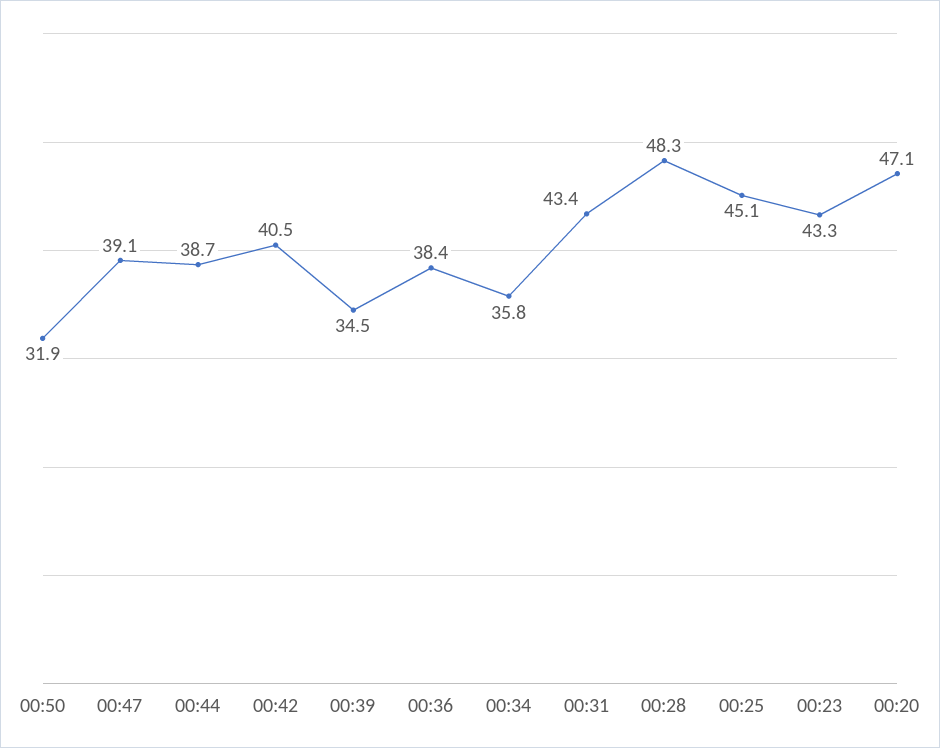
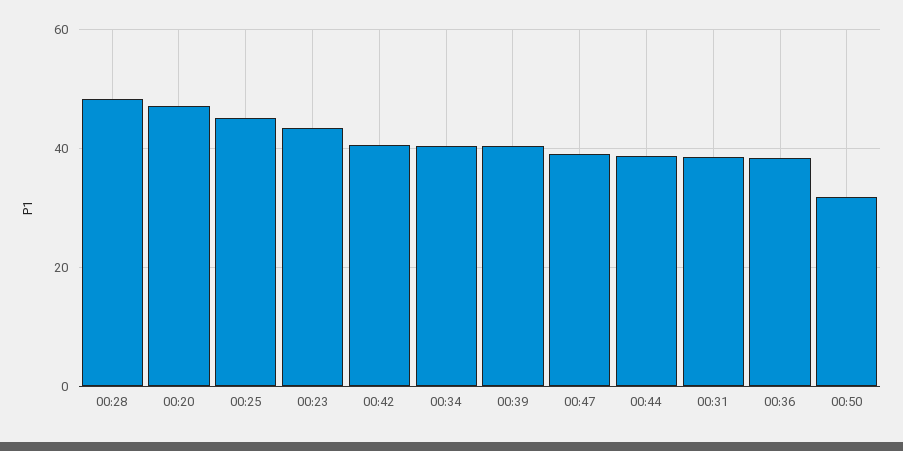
  {
    "00:50": 31.9,
    "00:47": 39.1,
    "00:44": 38.7,
    "00:42": 40.5,
-   "00:39": 34.5,
+   "00:39": 40,
    "00:36": 38.4,
-   "00:34": 35.8,
+   "00:34": 40,
-   "00:31": 43.4,
+   "00:31": 38,
    "00:28": 48.3,
    "00:25": 45.1,
    "00:23": 43.3,
    "00:20": 47.1
  }

